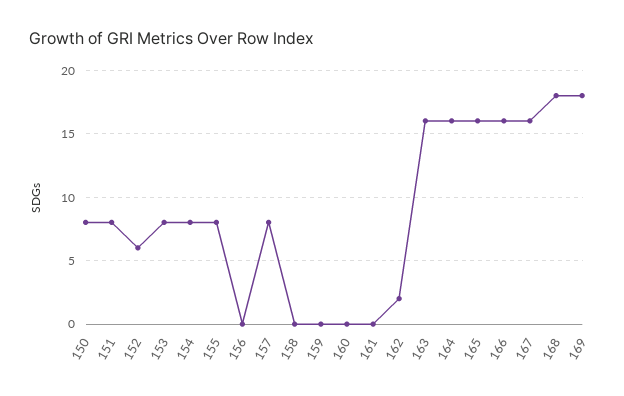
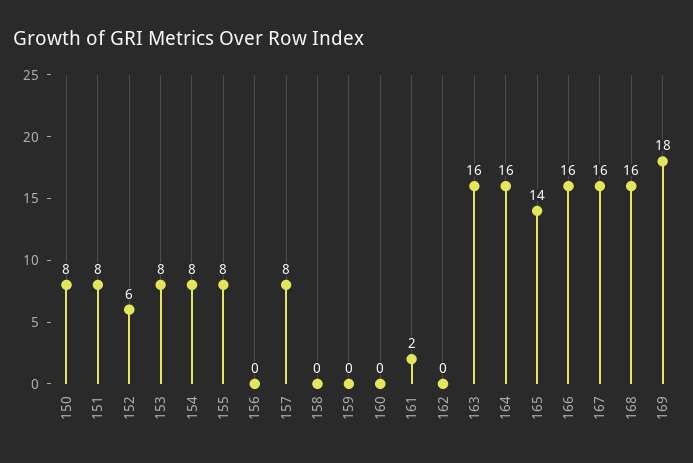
  {
    "150": 8,
    "151": 8,
    "152": 6,
    "153": 8,
    "154": 8,
    "155": 8,
    "156": 0,
    "157": 8,
    "158": 0,
    "159": 0,
    "160": 0,
-   "161": 0,
+   "161": 2,
-   "162": 2,
+   "162": 0,
    "163": 16,
    "164": 16,
-   "165": 16,
+   "165": 14,
    "166": 16,
    "167": 16,
-   "168": 18,
+   "168": 16,
    "169": 18
  }

